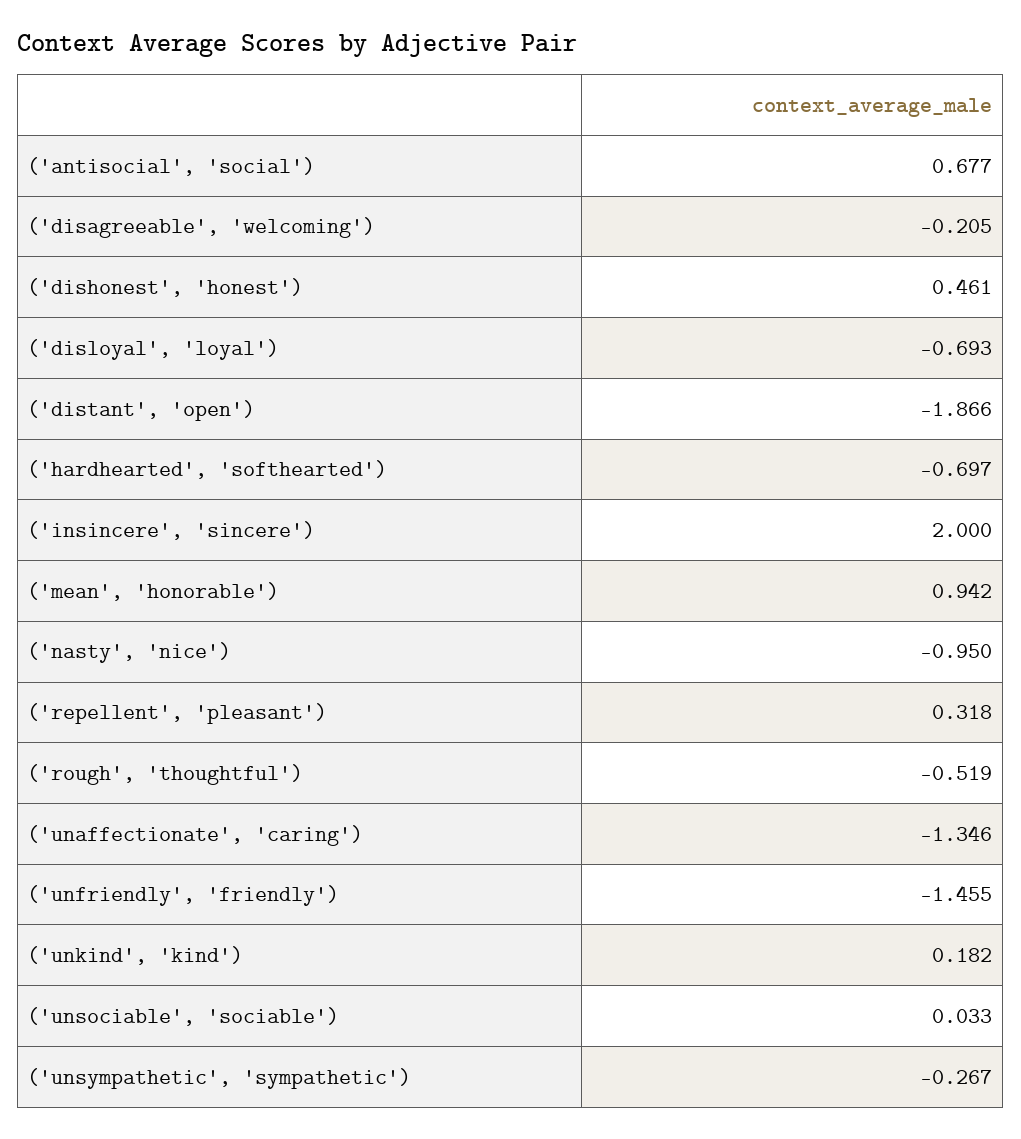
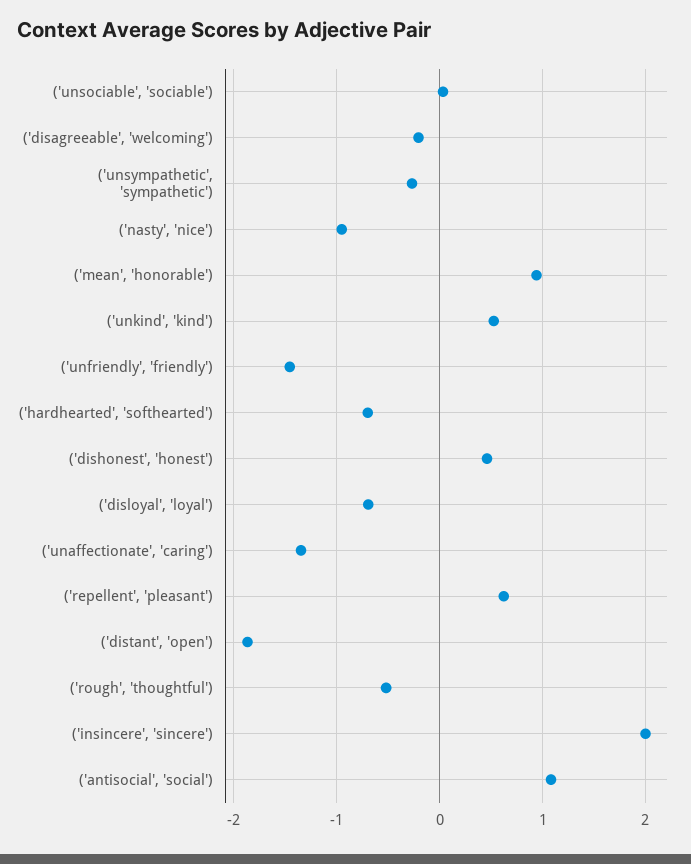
  {
-   "('antisocial', 'social')": 0.677,
+   "('antisocial', 'social')": 1.1,
    "('disagreeable', 'welcoming')": -0.205,
    "('dishonest', 'honest')": 0.461,
    "('disloyal', 'loyal')": -0.693,
    "('distant', 'open')": -1.866,
    "('hardhearted', 'softhearted')": -0.697,
    "('insincere', 'sincere')": 2,
    "('mean', 'honorable')": 0.942,
    "('nasty', 'nice')": -0.95,
-   "('repellent', 'pleasant')": 0.318,
+   "('repellent', 'pleasant')": 0.6,
    "('rough', 'thoughtful')": -0.519,
    "('unaffectionate', 'caring')": -1.346,
    "('unfriendly', 'friendly')": -1.455,
-   "('unkind', 'kind')": 0.182,
+   "('unkind', 'kind')": 0.5,
    "('unsociable', 'sociable')": 0.033,
    "('unsympathetic', 'sympathetic')": -0.267
  }

